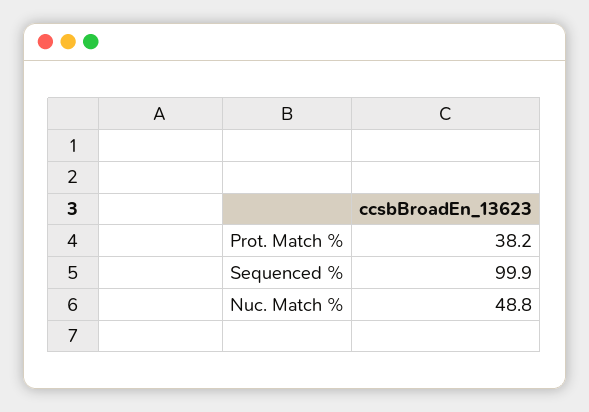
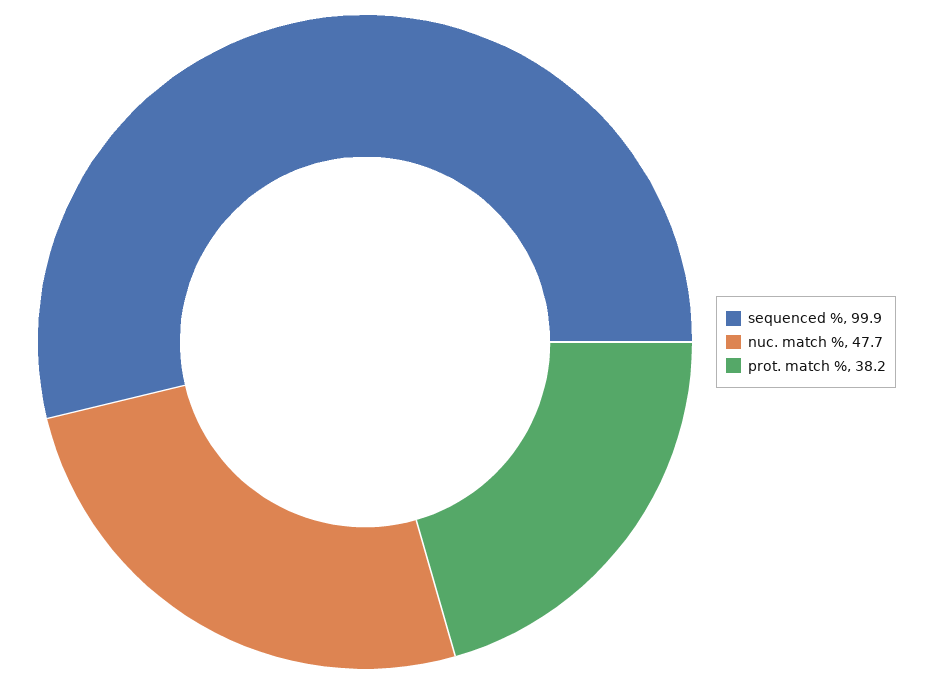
  {
    "Prot. Match %": 38.2,
    "Sequenced %": 99.9,
-   "Nuc. Match %": 48.8
+   "Nuc. Match %": 47.7
  }

